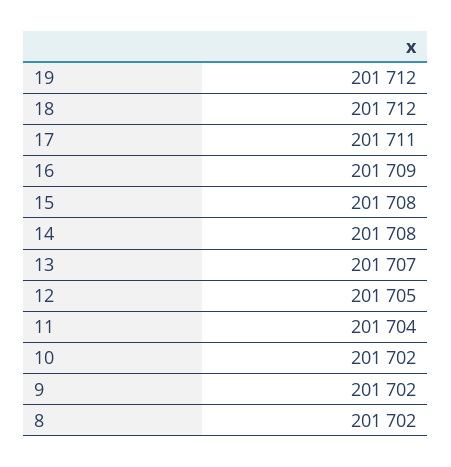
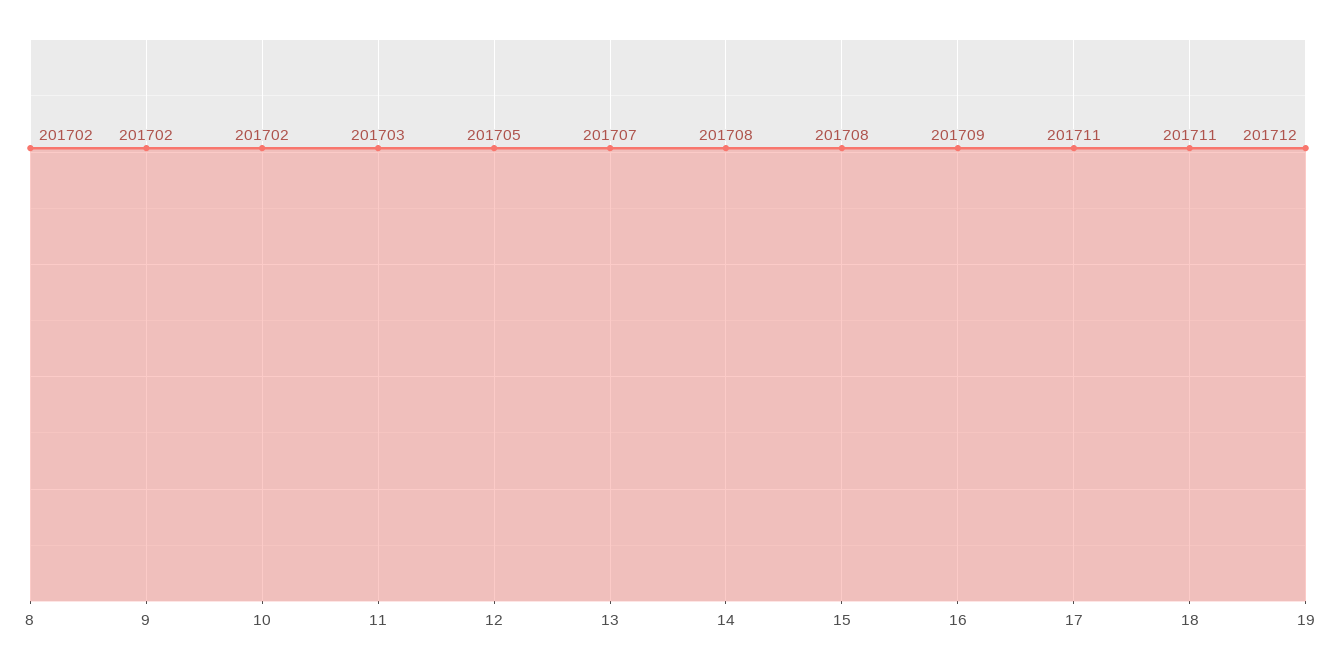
  {
    "19": 201712,
-   "18": 201712,
+   "18": 201711,
    "17": 201711,
    "16": 201709,
    "15": 201708,
    "14": 201708,
    "13": 201707,
    "12": 201705,
-   "11": 201704,
+   "11": 201703,
    "10": 201702,
    "9": 201702,
    "8": 201702
  }

